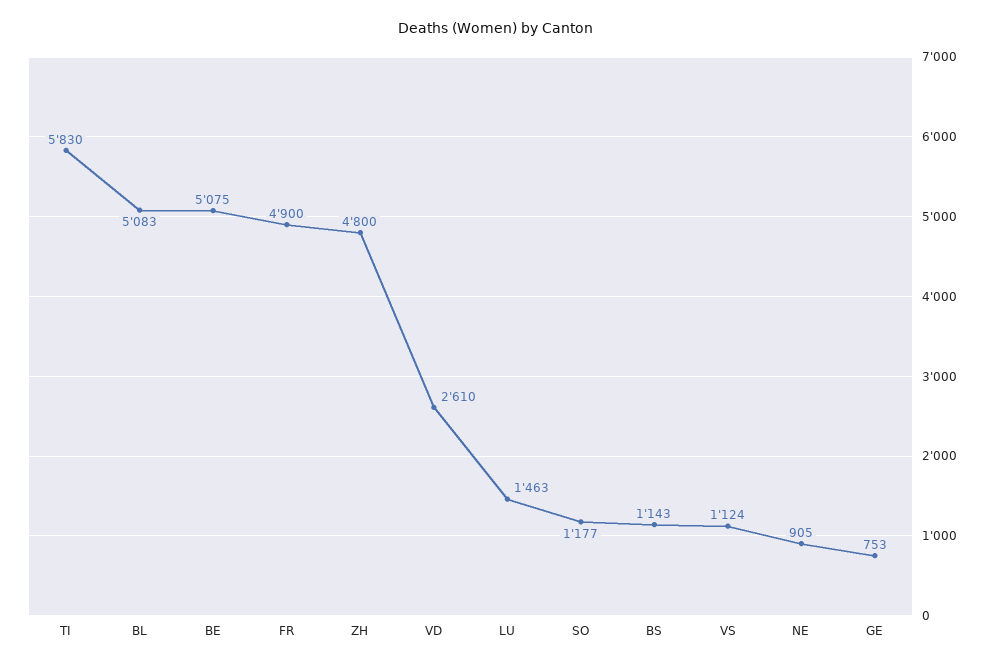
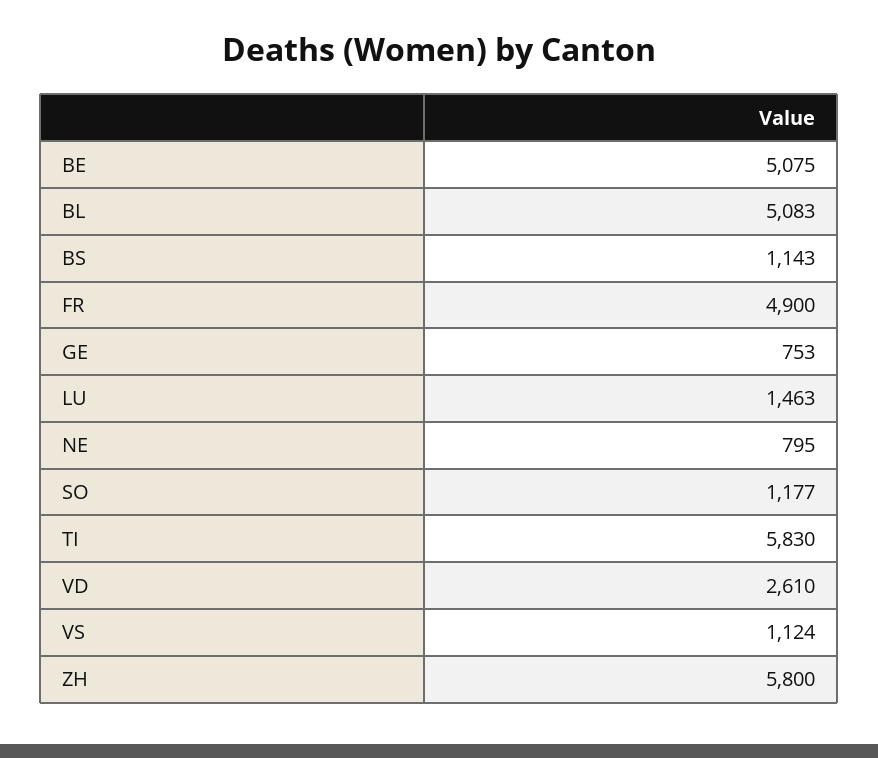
  {
    "TI": 5830,
    "BL": 5083,
    "BE": 5075,
    "FR": 4900,
-   "ZH": 4800,
+   "ZH": 5800,
    "VD": 2610,
    "LU": 1463,
    "SO": 1177,
    "BS": 1143,
    "VS": 1124,
-   "NE": 905,
+   "NE": 795,
    "GE": 753
  }

